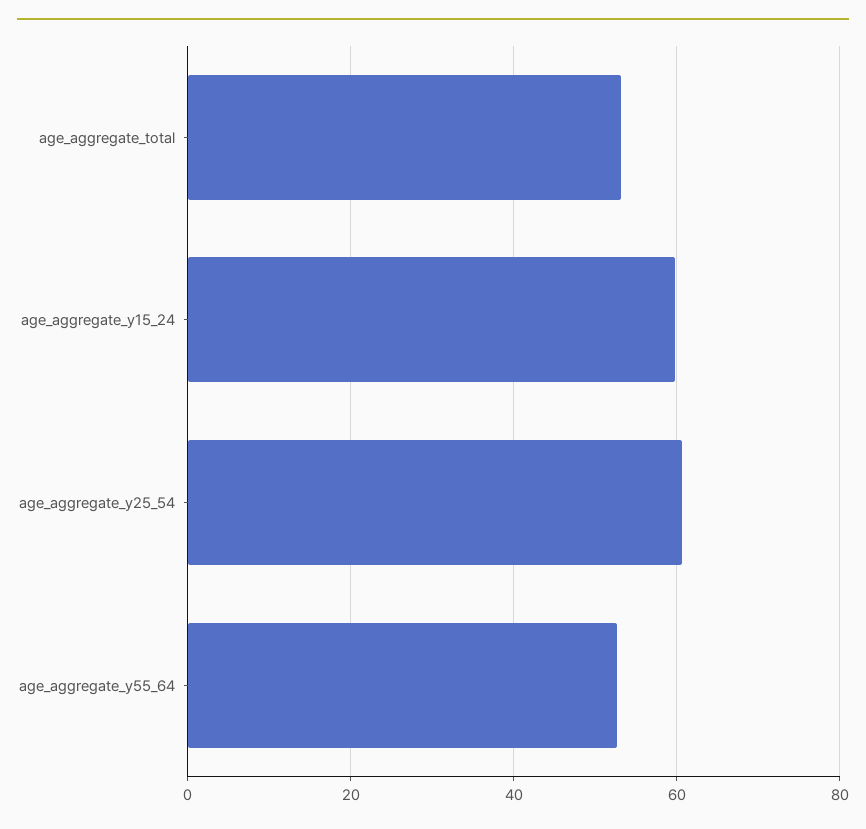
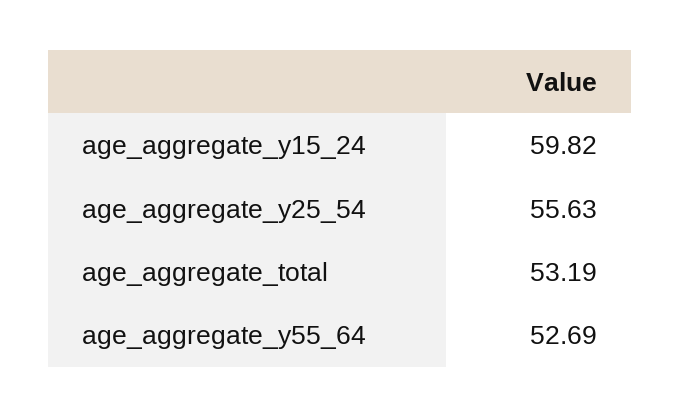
  {
    "age_aggregate_total": 53.19,
    "age_aggregate_y15_24": 59.82,
-   "age_aggregate_y25_54": 60,
+   "age_aggregate_y25_54": 55.63,
    "age_aggregate_y55_64": 52.69
  }

